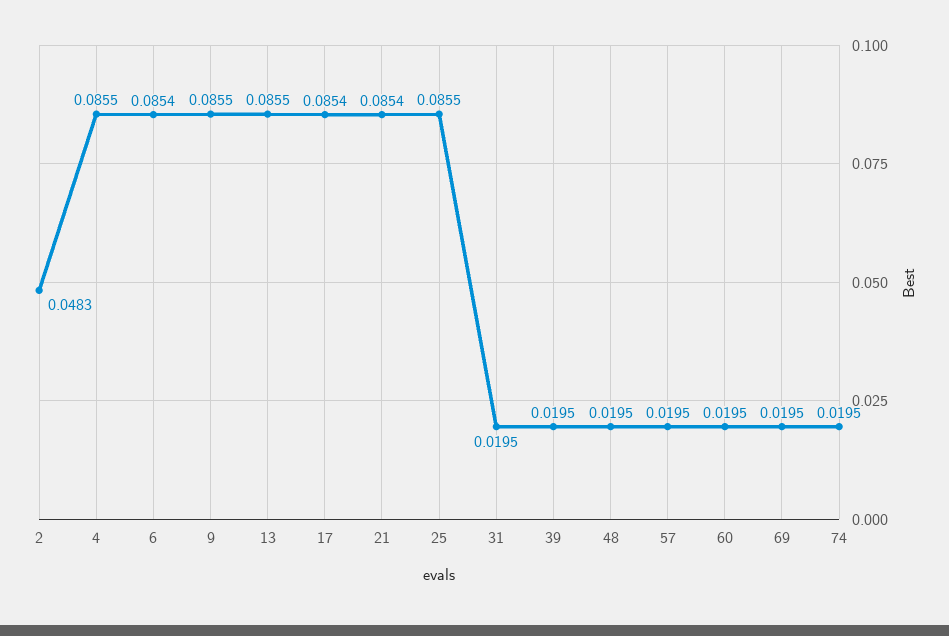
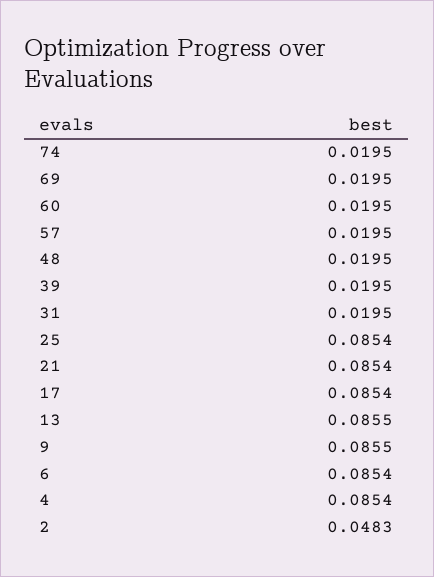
  {
    "2": 0.0483,
-   "4": 0.0855,
+   "4": 0.0854,
    "6": 0.0854,
    "9": 0.0855,
    "13": 0.0855,
    "17": 0.0854,
    "21": 0.0854,
-   "25": 0.0855,
+   "25": 0.0854,
    "31": 0.0195,
    "39": 0.0195,
    "48": 0.0195,
    "57": 0.0195,
    "60": 0.0195,
    "69": 0.0195,
    "74": 0.0195
  }

